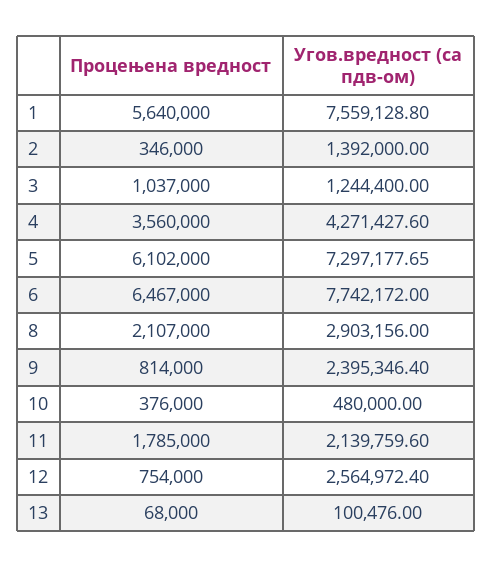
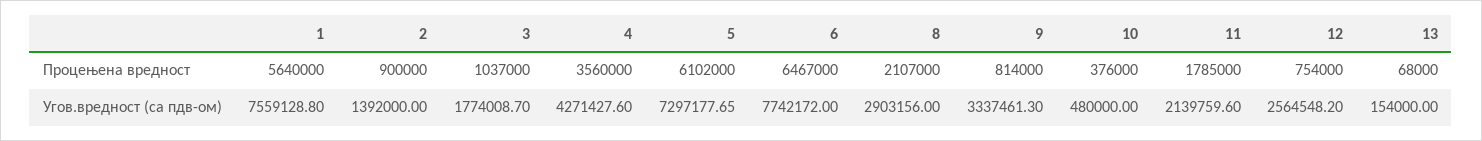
  {
    "Процењена вредност": {
      "1": 5640000,
-     "2": 346000,
+     "2": 900000,
      "3": 1037000,
      "4": 3560000,
      "5": 6102000,
      "6": 6467000,
      "8": 2107000,
      "9": 814000,
      "10": 376000,
      "11": 1785000,
      "12": 754000,
      "13": 68000
    },
    "Угов.вредност (са пдв-ом)": {
      "1": 7559128.8,
      "2": 1392000,
-     "3": 1244400,
+     "3": 1774008.7,
      "4": 4271427.6,
      "5": 7297177.65,
      "6": 7742172,
      "8": 2903156,
-     "9": 2395346.4,
+     "9": 3337461.3,
      "10": 480000,
      "11": 2139759.6,
-     "12": 2564972.4,
+     "12": 2564548.2,
-     "13": 100476
+     "13": 154000
    }
  }

